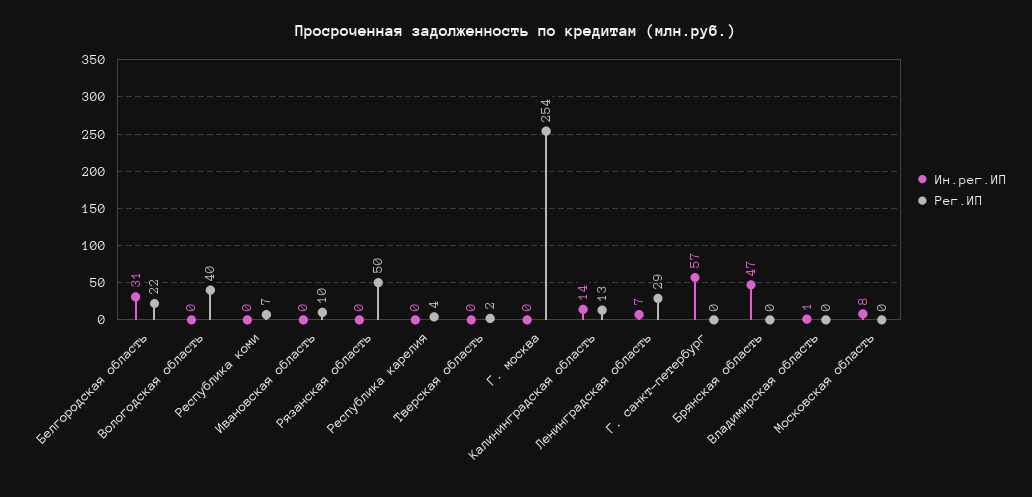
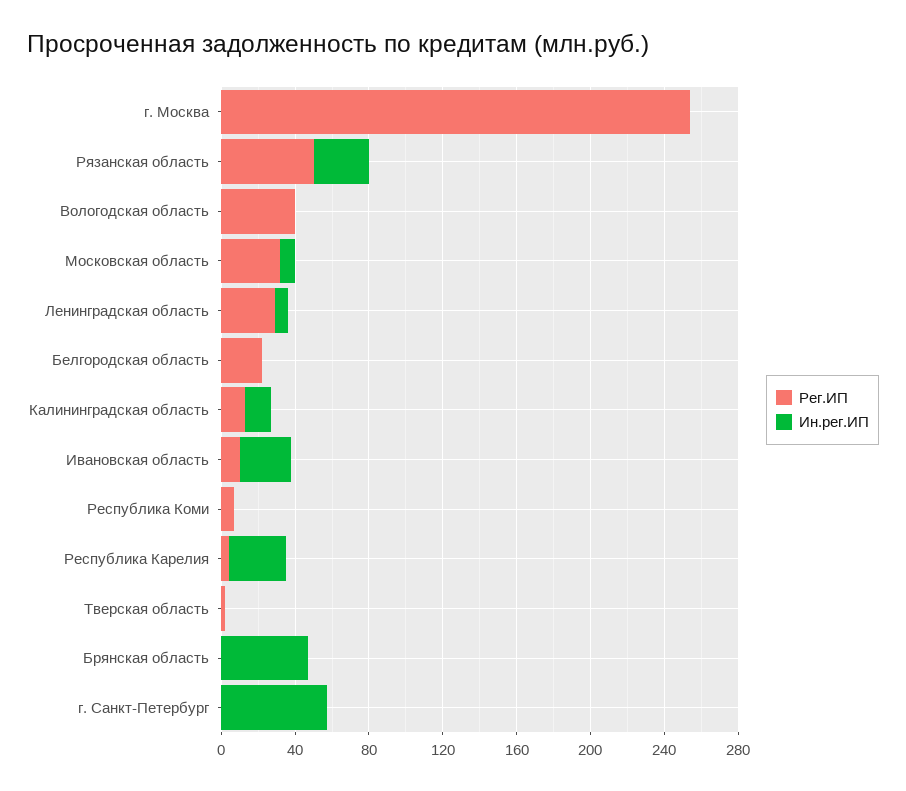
  {
    "Ин.рег.ИП": {
-     "Белгородская область": 31,
+     "Белгородская область": 0,
      "Вологодская область": 0,
      "Республика коми": 0,
-     "Ивановская область": 0,
+     "Ивановская область": 30,
-     "Рязанская область": 0,
+     "Рязанская область": 30,
-     "Республика карелия": 0,
+     "Республика карелия": 30,
      "Тверская область": 0,
      "Г. москва": 0,
      "Калининградская область": 14,
      "Ленинградская область": 7,
      "Г. санкт-петербург": 57,
      "Брянская область": 47,
-     "Владимирская область": 1,
      "Московская область": 8
    },
    "Рег.ИП": {
      "Белгородская область": 22,
      "Вологодская область": 40,
      "Республика коми": 7,
      "Ивановская область": 10,
      "Рязанская область": 50,
      "Республика карелия": 4,
      "Тверская область": 2,
      "Г. москва": 254,
      "Калининградская область": 13,
      "Ленинградская область": 29,
      "Г. санкт-петербург": 0,
      "Брянская область": 0,
-     "Владимирская область": 0,
-     "Московская область": 0
+     "Московская область": 30
    }
  }

